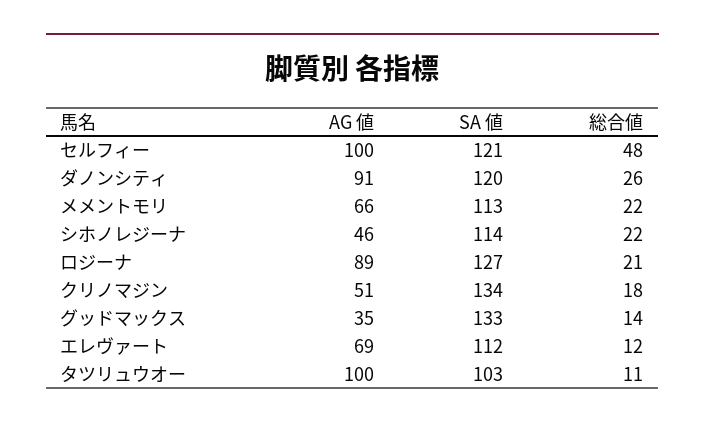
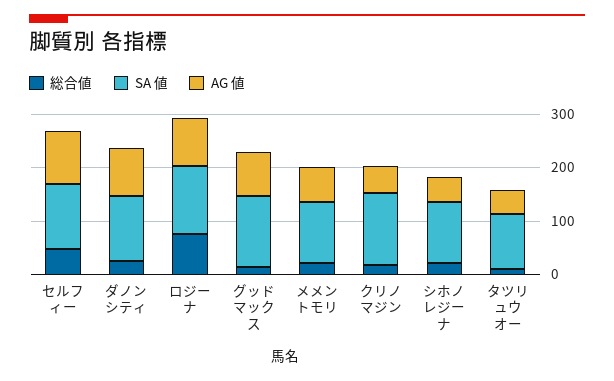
  {
    "AG 値": {
      "セルフィー": 100,
      "ダノンシティ": 91,
      "メメントモリ": 66,
      "シホノレジーナ": 46,
      "ロジーナ": 89,
      "クリノマジン": 51,
-     "グッドマックス": 35,
+     "グッドマックス": 80,
-     "エレヴァート": 69,
-     "タツリュウオー": 100
+     "タツリュウオー": 40
    },
    "SA 値": {
      "セルフィー": 121,
      "ダノンシティ": 120,
      "メメントモリ": 113,
      "シホノレジーナ": 114,
      "ロジーナ": 127,
      "クリノマジン": 134,
      "グッドマックス": 133,
-     "エレヴァート": 112,
      "タツリュウオー": 103
    },
    "総合値": {
      "セルフィー": 48,
      "ダノンシティ": 26,
      "メメントモリ": 22,
      "シホノレジーナ": 22,
-     "ロジーナ": 21,
+     "ロジーナ": 80,
      "クリノマジン": 18,
      "グッドマックス": 14,
-     "エレヴァート": 12,
      "タツリュウオー": 11
    }
  }

